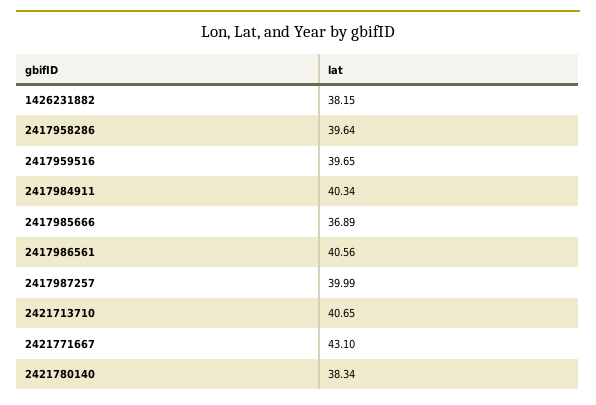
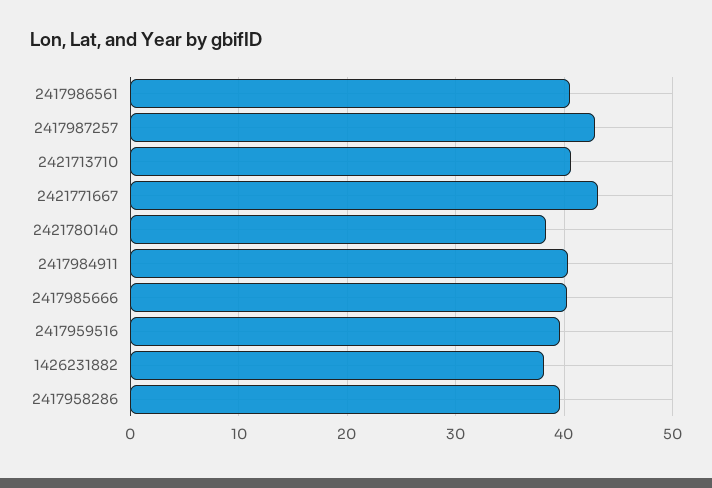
  {
    "1426231882": 38.15,
    "2417958286": 39.64,
    "2417959516": 39.65,
    "2417984911": 40.34,
-   "2417985666": 36.89,
+   "2417985666": 40,
    "2417986561": 40.56,
-   "2417987257": 39.99,
+   "2417987257": 43,
    "2421713710": 40.65,
    "2421771667": 43.1,
    "2421780140": 38.34
  }

